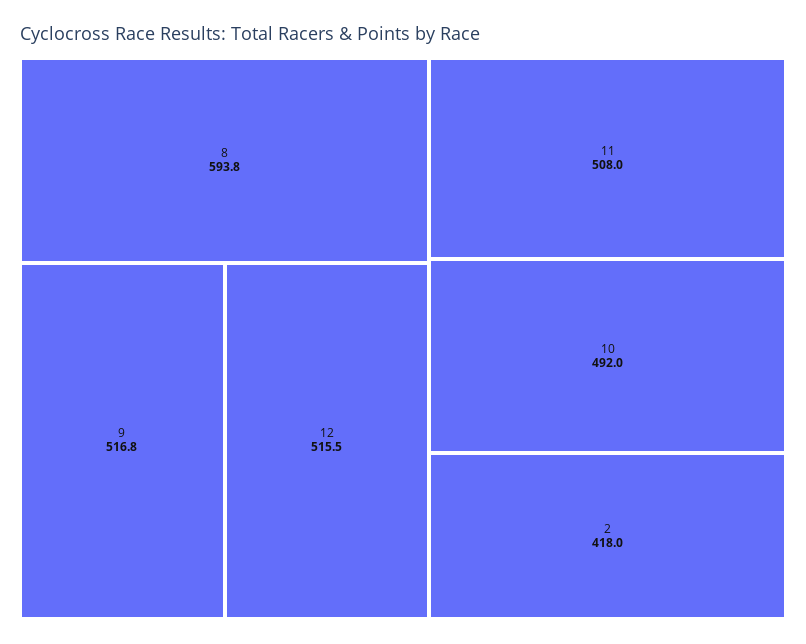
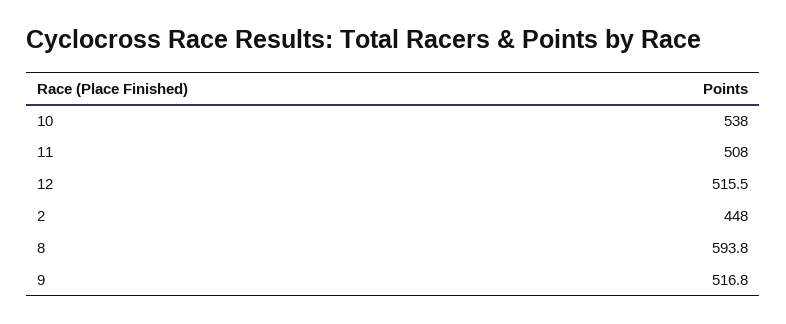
  {
    "8": 593.8,
    "9": 516.8,
    "12": 515.5,
    "11": 508,
-   "10": 492,
+   "10": 538,
-   "2": 418
+   "2": 448
  }

